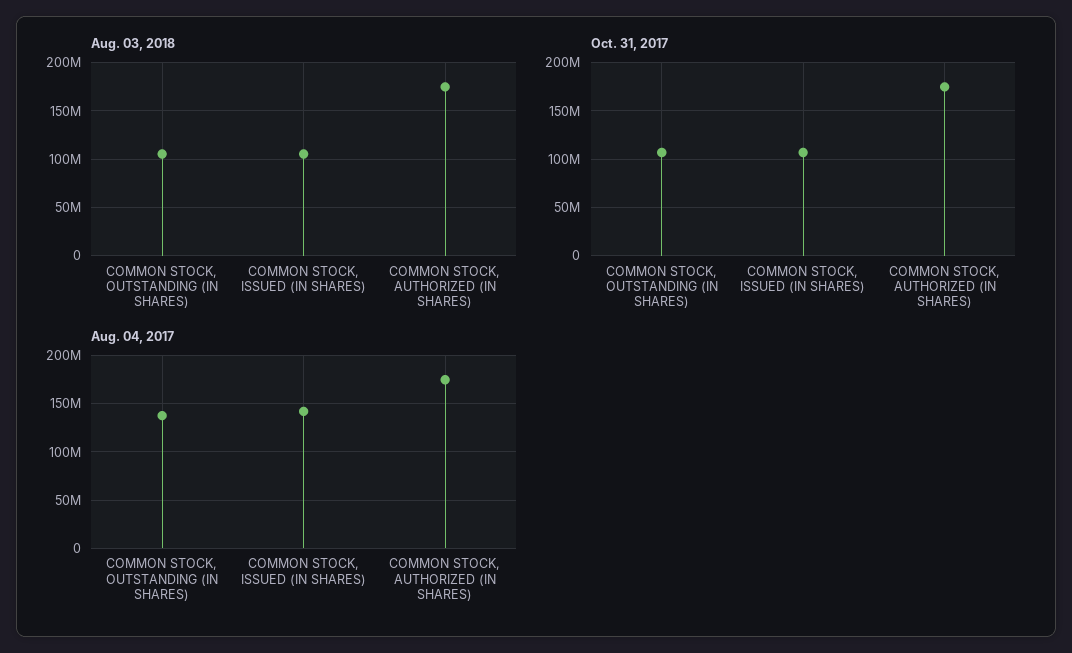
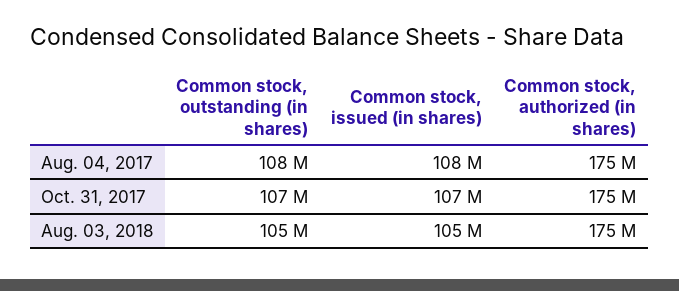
  {
    "Aug. 03, 2018": {
      "COMMON STOCK, OUTSTANDING (IN SHARES)": 105000000,
      "COMMON STOCK, ISSUED (IN SHARES)": 105000000,
      "COMMON STOCK, AUTHORIZED (IN SHARES)": 175000000
    },
    "Oct. 31, 2017": {
      "COMMON STOCK, OUTSTANDING (IN SHARES)": 107000000,
      "COMMON STOCK, ISSUED (IN SHARES)": 107000000,
      "COMMON STOCK, AUTHORIZED (IN SHARES)": 175000000
    },
    "Aug. 04, 2017": {
-     "COMMON STOCK, OUTSTANDING (IN SHARES)": 140000000,
+     "COMMON STOCK, OUTSTANDING (IN SHARES)": 108000000,
-     "COMMON STOCK, ISSUED (IN SHARES)": 140000000,
+     "COMMON STOCK, ISSUED (IN SHARES)": 108000000,
      "COMMON STOCK, AUTHORIZED (IN SHARES)": 175000000
    }
  }

